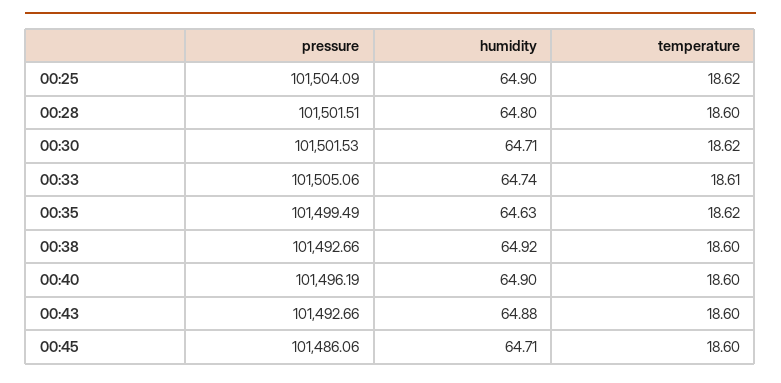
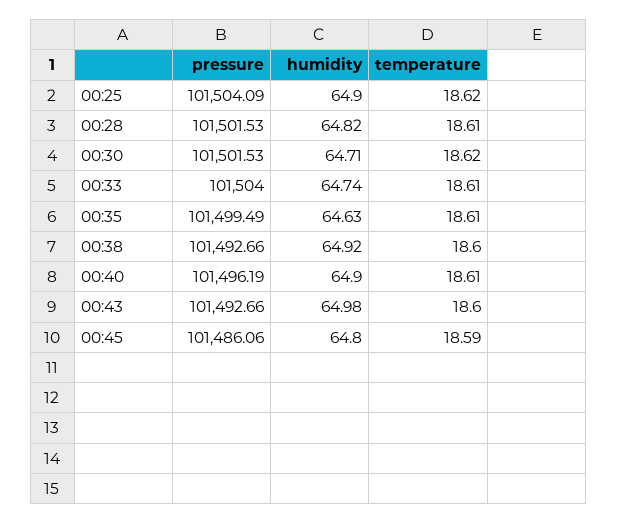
  {
    "pressure": {
      "00:25": 101504.09,
-     "00:28": 101501.51,
+     "00:28": 101501.53,
      "00:30": 101501.53,
-     "00:33": 101505.06,
+     "00:33": 101504,
      "00:35": 101499.49,
      "00:38": 101492.66,
      "00:40": 101496.19,
      "00:43": 101492.66,
      "00:45": 101486.06
    },
    "humidity": {
      "00:25": 64.9,
-     "00:28": 64.8,
+     "00:28": 64.82,
      "00:30": 64.71,
      "00:33": 64.74,
      "00:35": 64.63,
      "00:38": 64.92,
      "00:40": 64.9,
-     "00:43": 64.88,
+     "00:43": 64.98,
-     "00:45": 64.71
+     "00:45": 64.8
    },
    "temperature": {
      "00:25": 18.62,
-     "00:28": 18.6,
+     "00:28": 18.61,
      "00:30": 18.62,
      "00:33": 18.61,
-     "00:35": 18.62,
+     "00:35": 18.61,
      "00:38": 18.6,
-     "00:40": 18.6,
+     "00:40": 18.61,
      "00:43": 18.6,
-     "00:45": 18.6
+     "00:45": 18.59
    }
  }

